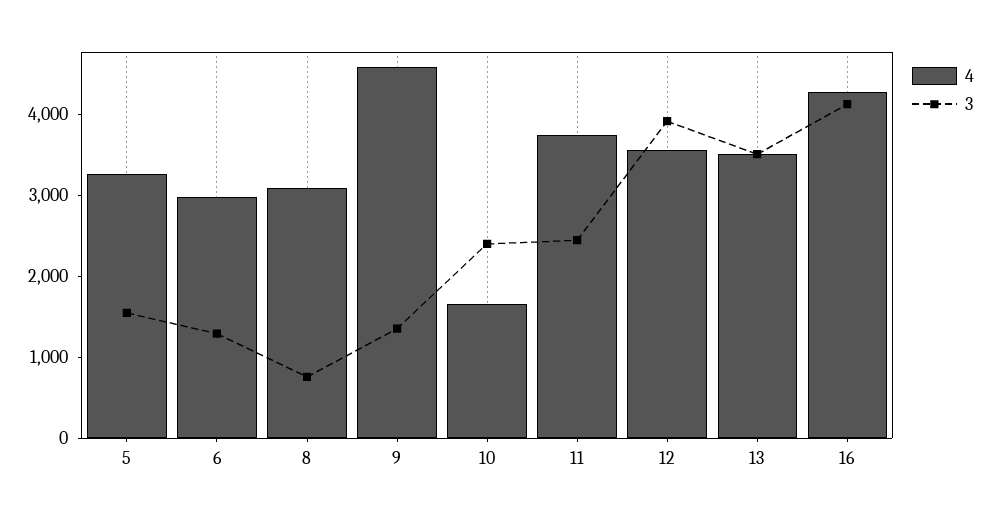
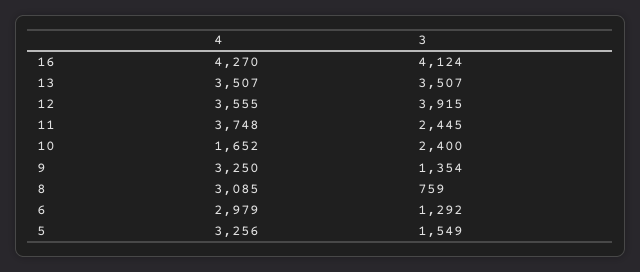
  {
    "4": {
      "5": 3256,
      "6": 2979,
      "8": 3085,
-     "9": 4600,
+     "9": 3250,
      "10": 1652,
      "11": 3748,
      "12": 3555,
      "13": 3507,
      "16": 4270
    },
    "3": {
      "5": 1549,
      "6": 1292,
      "8": 759,
      "9": 1354,
      "10": 2400,
      "11": 2445,
      "12": 3915,
      "13": 3507,
      "16": 4124
    }
  }

